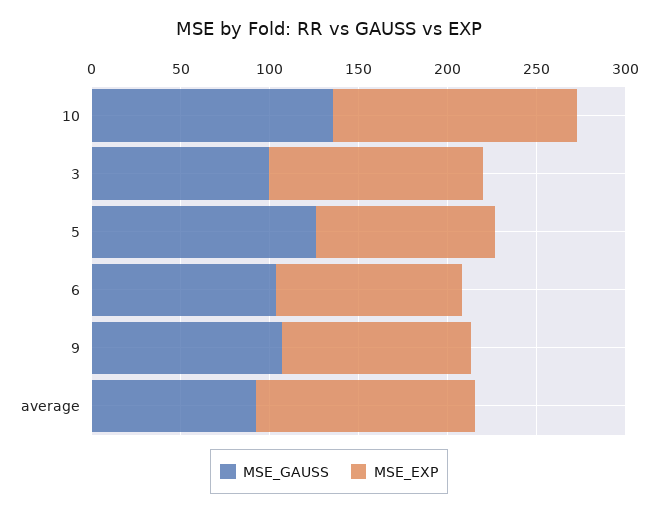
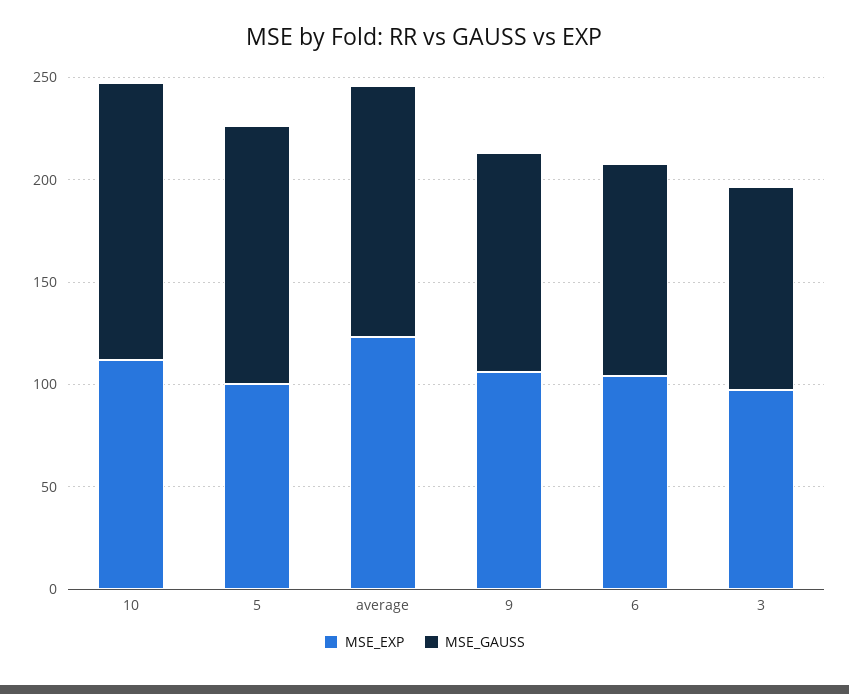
  {
    "MSE_GAUSS": {
      "10": 140,
      "3": 100,
      "5": 130,
      "6": 100,
      "9": 110,
-     "average": 90
+     "average": 120
    },
    "MSE_EXP": {
-     "10": 140,
+     "10": 110,
-     "3": 120,
+     "3": 100,
      "5": 100,
      "6": 100,
      "9": 110,
      "average": 120
    }
  }

